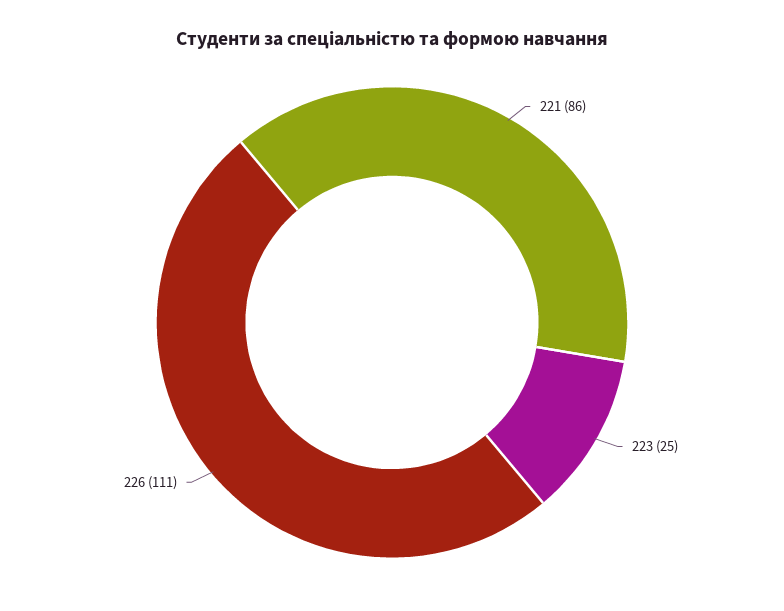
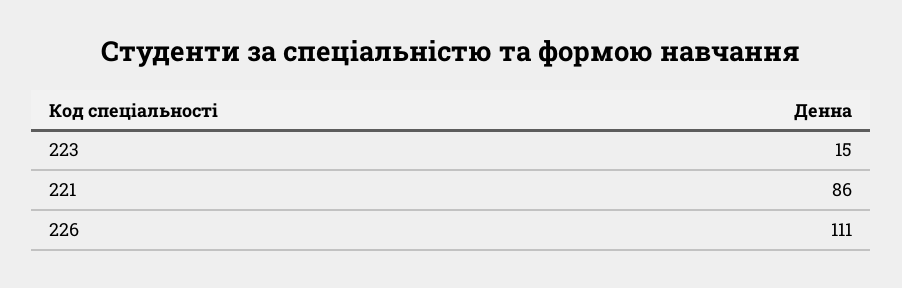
  {
    "221": 86,
-   "223": 25,
+   "223": 15,
    "226": 111
  }

